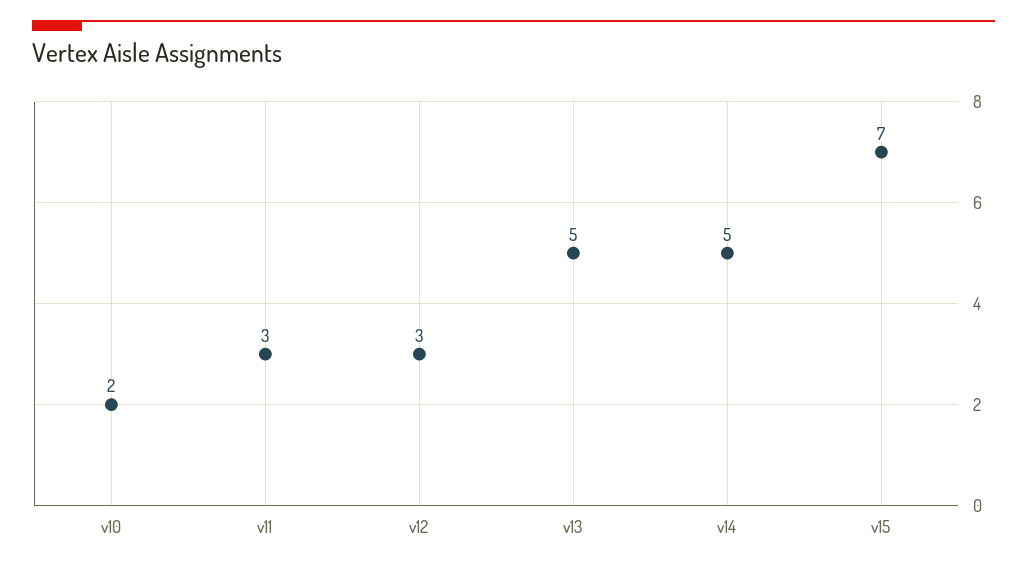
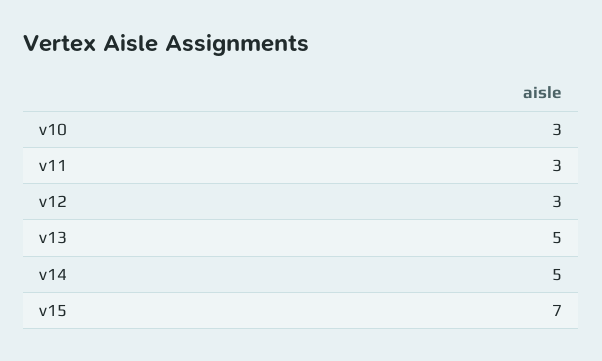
  {
-   "v10": 2,
+   "v10": 3,
    "v11": 3,
    "v12": 3,
    "v13": 5,
    "v14": 5,
    "v15": 7
  }

